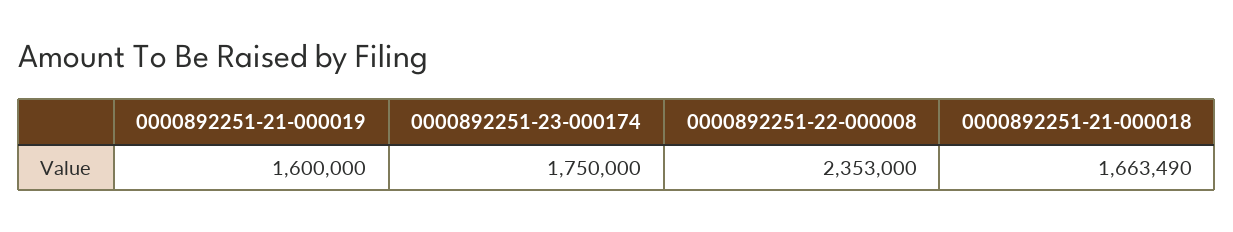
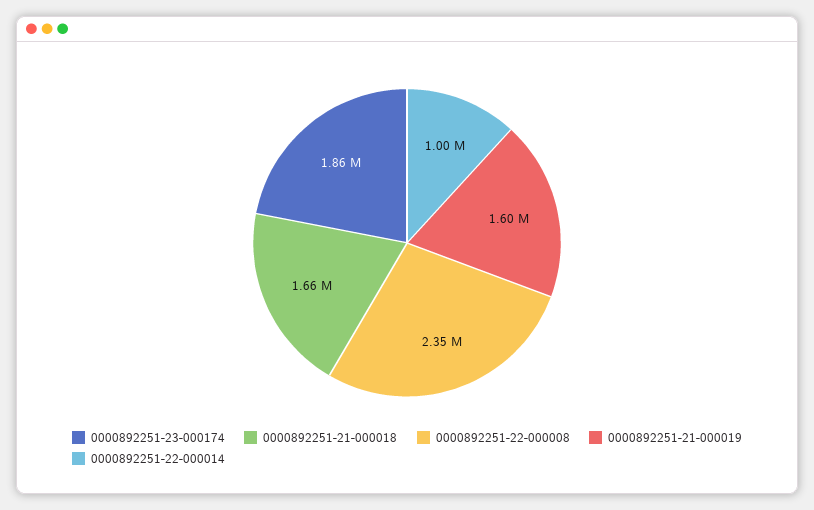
  {
    "0000892251-21-000019": 1600000,
-   "0000892251-23-000174": 1750000,
+   "0000892251-23-000174": 1860000,
    "0000892251-22-000008": 2353000,
-   "0000892251-21-000018": 1663490
+   "0000892251-21-000018": 1663490,
+   "0000892251-22-000014": 1000000
  }

